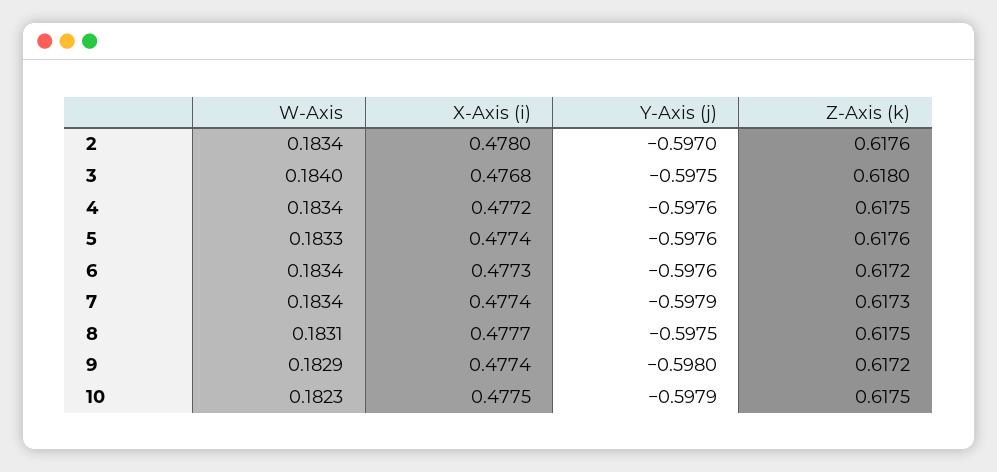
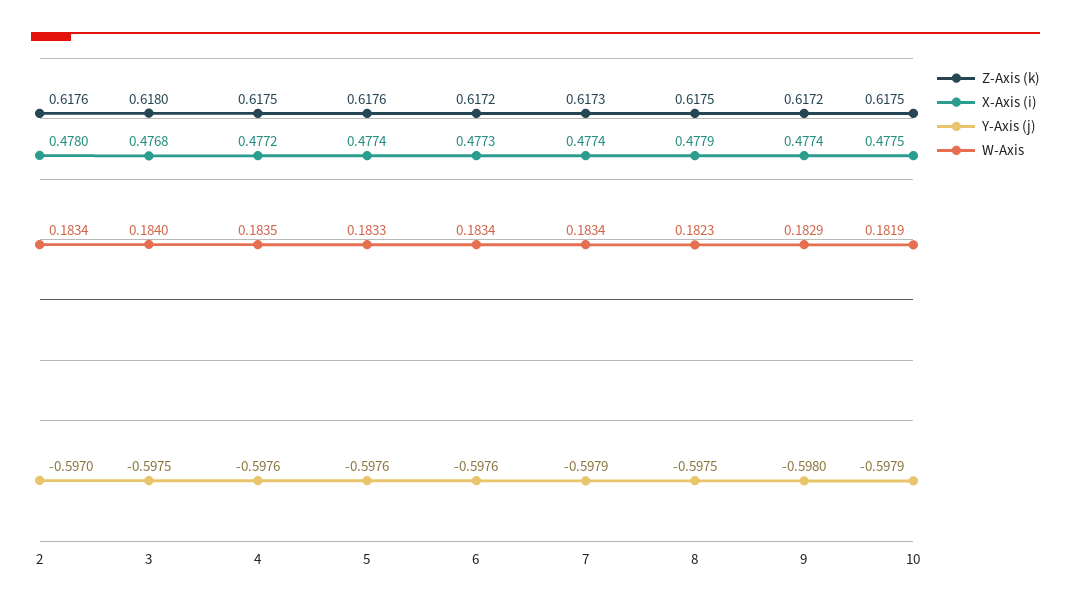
  {
    "W-Axis": {
      "2": 0.1834,
      "3": 0.184,
-     "4": 0.1834,
+     "4": 0.1835,
      "5": 0.1833,
      "6": 0.1834,
      "7": 0.1834,
-     "8": 0.1831,
+     "8": 0.1823,
      "9": 0.1829,
-     "10": 0.1823
+     "10": 0.1819
    },
    "X-Axis (i)": {
      "2": 0.478,
      "3": 0.4768,
      "4": 0.4772,
      "5": 0.4774,
      "6": 0.4773,
      "7": 0.4774,
-     "8": 0.4777,
+     "8": 0.4779,
      "9": 0.4774,
      "10": 0.4775
    },
    "Y-Axis (j)": {
      "2": -0.597,
      "3": -0.5975,
      "4": -0.5976,
      "5": -0.5976,
      "6": -0.5976,
      "7": -0.5979,
      "8": -0.5975,
      "9": -0.598,
      "10": -0.5979
    },
    "Z-Axis (k)": {
      "2": 0.6176,
      "3": 0.618,
      "4": 0.6175,
      "5": 0.6176,
      "6": 0.6172,
      "7": 0.6173,
      "8": 0.6175,
      "9": 0.6172,
      "10": 0.6175
    }
  }

